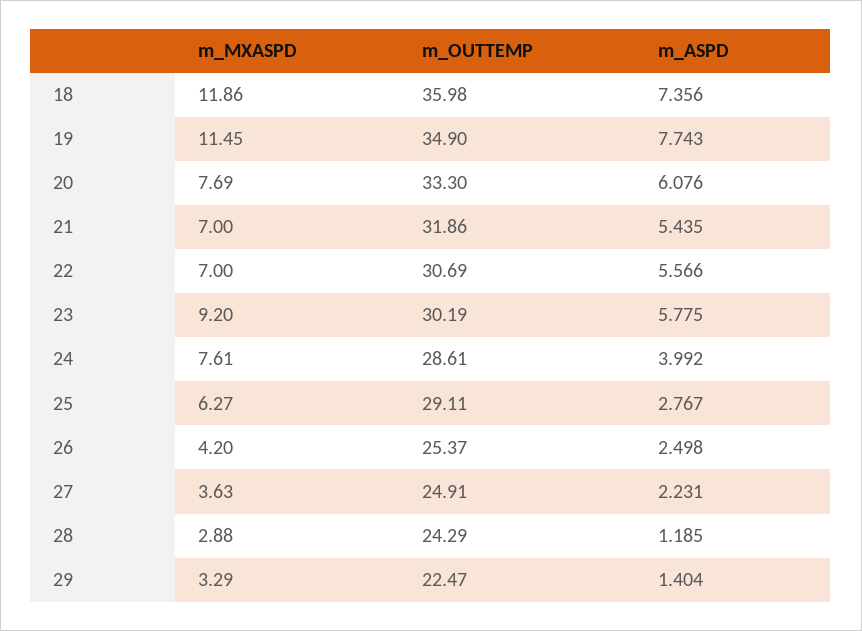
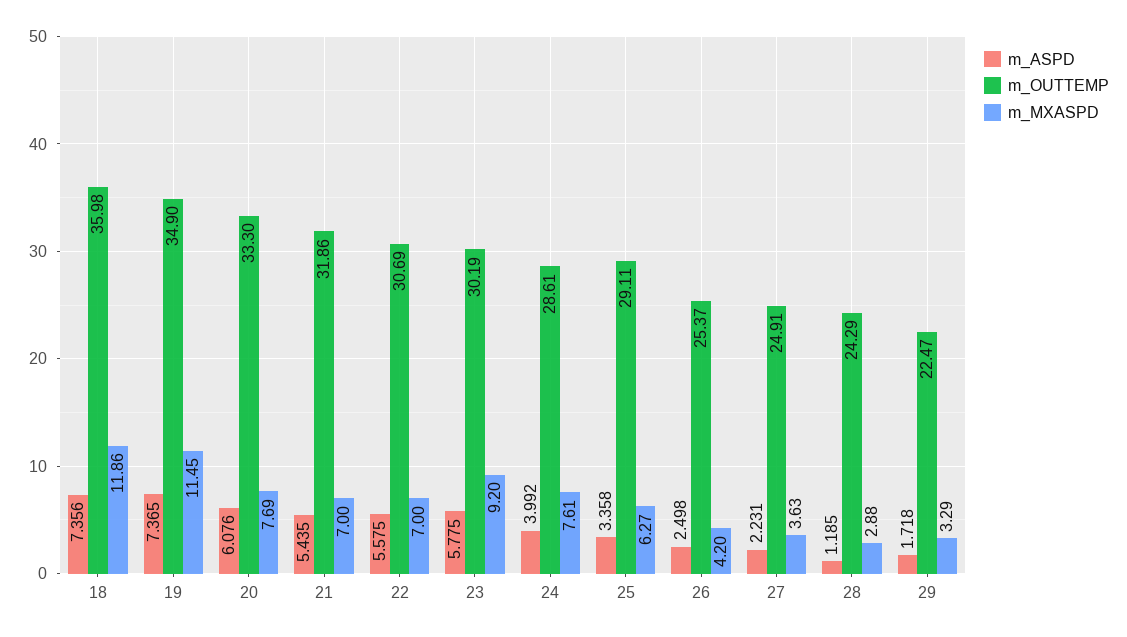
  {
    "m_MXASPD": {
      "18": 11.86,
      "19": 11.45,
      "20": 7.69,
      "21": 7,
      "22": 7,
      "23": 9.2,
      "24": 7.61,
      "25": 6.27,
      "26": 4.2,
      "27": 3.63,
      "28": 2.88,
      "29": 3.29
    },
    "m_OUTTEMP": {
      "18": 35.98,
      "19": 34.9,
      "20": 33.3,
      "21": 31.86,
      "22": 30.69,
      "23": 30.19,
      "24": 28.61,
      "25": 29.11,
      "26": 25.37,
      "27": 24.91,
      "28": 24.29,
      "29": 22.47
    },
    "m_ASPD": {
      "18": 7.356,
-     "19": 7.743,
+     "19": 7.365,
      "20": 6.076,
      "21": 5.435,
-     "22": 5.566,
+     "22": 5.575,
      "23": 5.775,
      "24": 3.992,
-     "25": 2.767,
+     "25": 3.358,
      "26": 2.498,
      "27": 2.231,
      "28": 1.185,
-     "29": 1.404
+     "29": 1.718
    }
  }

